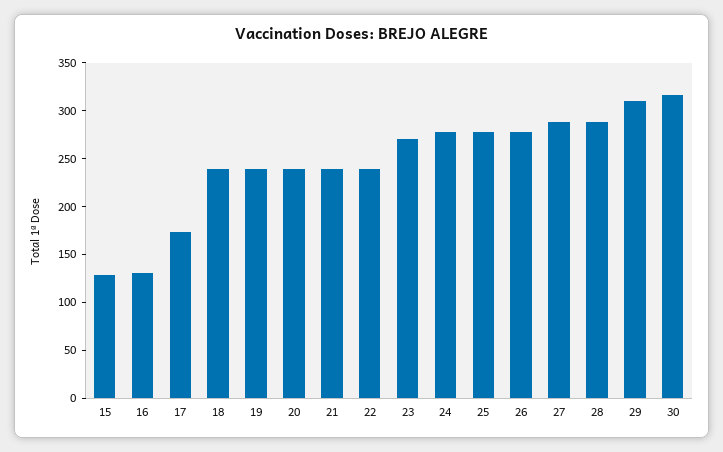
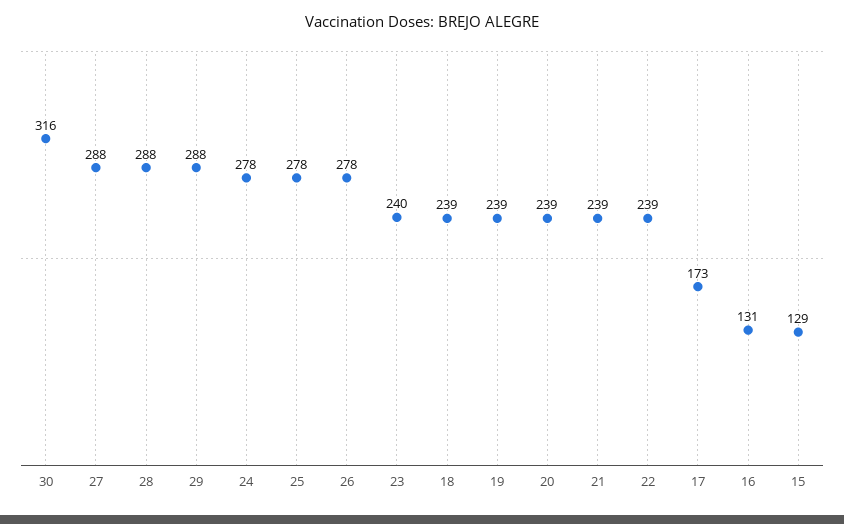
  {
    "15": 129,
    "16": 131,
    "17": 173,
    "18": 239,
    "19": 239,
    "20": 239,
    "21": 239,
    "22": 239,
-   "23": 270,
+   "23": 240,
    "24": 278,
    "25": 278,
    "26": 278,
    "27": 288,
    "28": 288,
-   "29": 310,
+   "29": 288,
    "30": 316
  }

